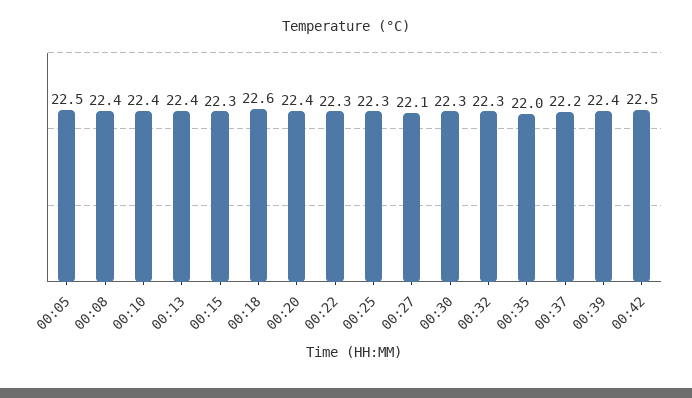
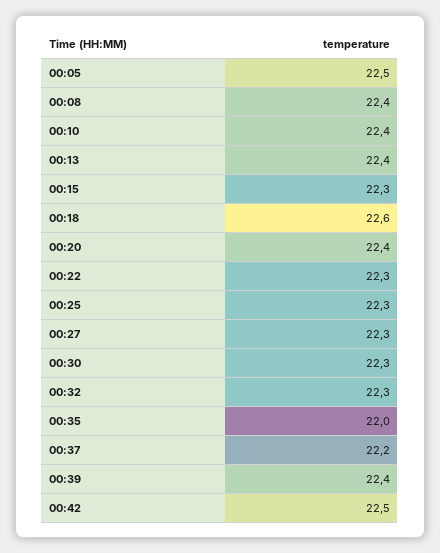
  {
    "00:05": 22.5,
    "00:08": 22.4,
    "00:10": 22.4,
    "00:13": 22.4,
    "00:15": 22.3,
    "00:18": 22.6,
    "00:20": 22.4,
    "00:22": 22.3,
    "00:25": 22.3,
-   "00:27": 22.1,
+   "00:27": 22.3,
    "00:30": 22.3,
    "00:32": 22.3,
    "00:35": 22,
    "00:37": 22.2,
    "00:39": 22.4,
    "00:42": 22.5
  }

